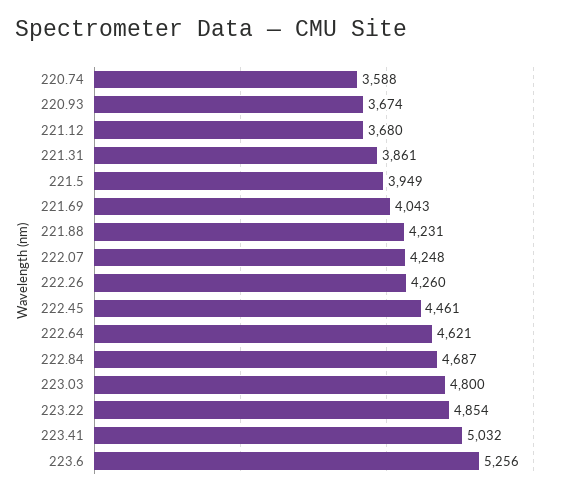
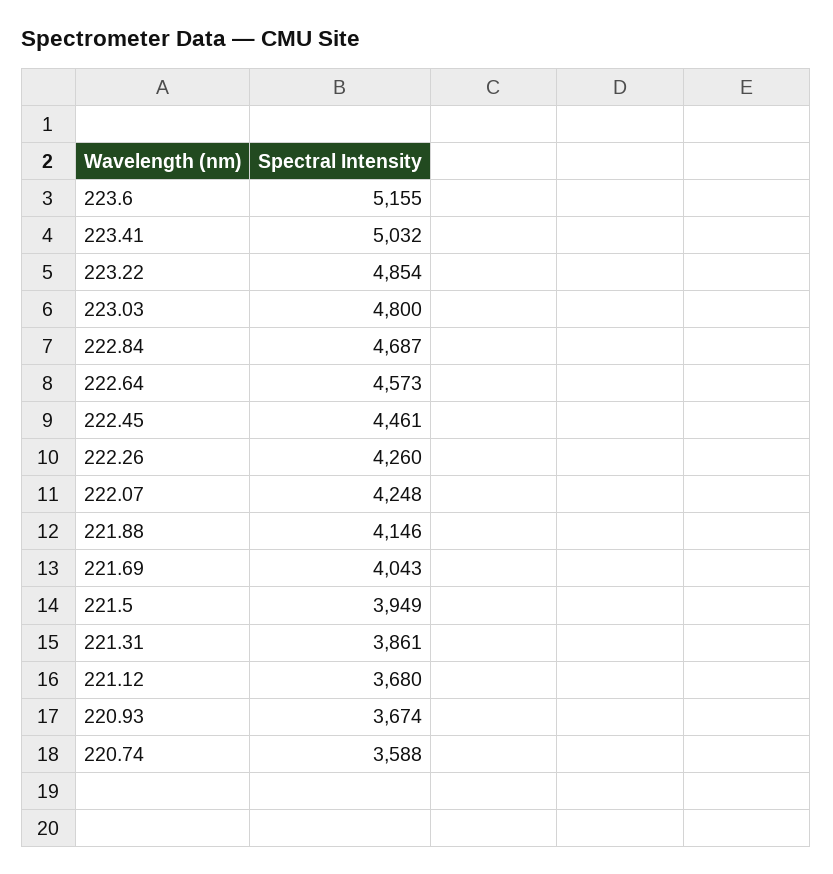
  {
    "220.74": 3588,
    "220.93": 3674,
    "221.12": 3680,
    "221.31": 3861,
    "221.5": 3949,
    "221.69": 4043,
-   "221.88": 4231,
+   "221.88": 4146,
    "222.07": 4248,
    "222.26": 4260,
    "222.45": 4461,
-   "222.64": 4621,
+   "222.64": 4573,
    "222.84": 4687,
    "223.03": 4800,
    "223.22": 4854,
    "223.41": 5032,
-   "223.6": 5256
+   "223.6": 5155
  }

